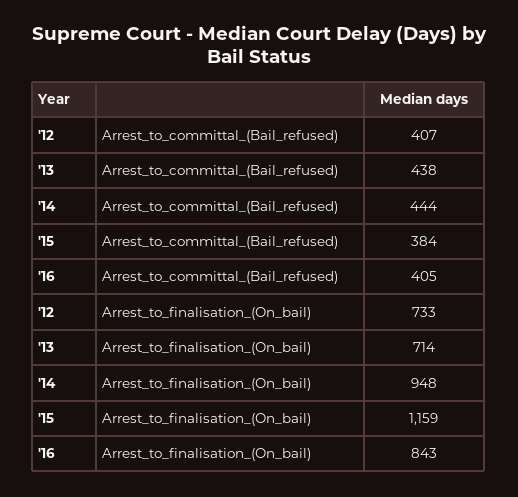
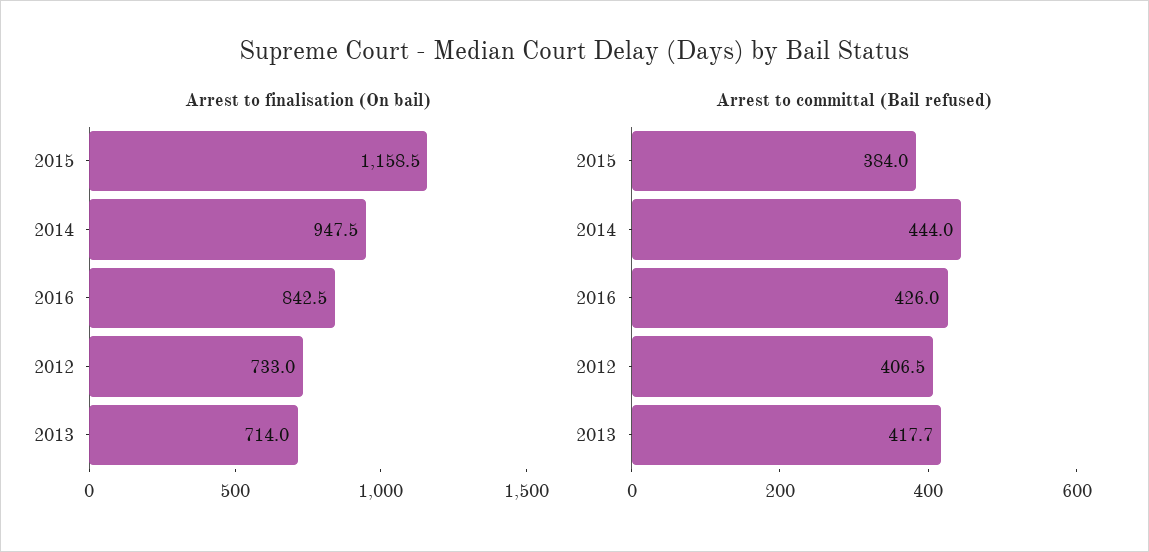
  {
    "Arrest_to_committal_(Bail_refused)": {
      "'12": 406.5,
-     "'13": 438,
+     "'13": 417.7,
      "'14": 444,
      "'15": 384,
-     "'16": 405
+     "'16": 426
    },
    "Arrest_to_finalisation_(On_bail)": {
      "'12": 733,
      "'13": 714,
      "'14": 947.5,
      "'15": 1158.5,
      "'16": 842.5
    }
  }

